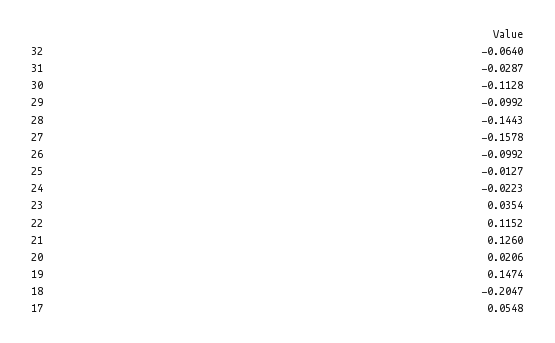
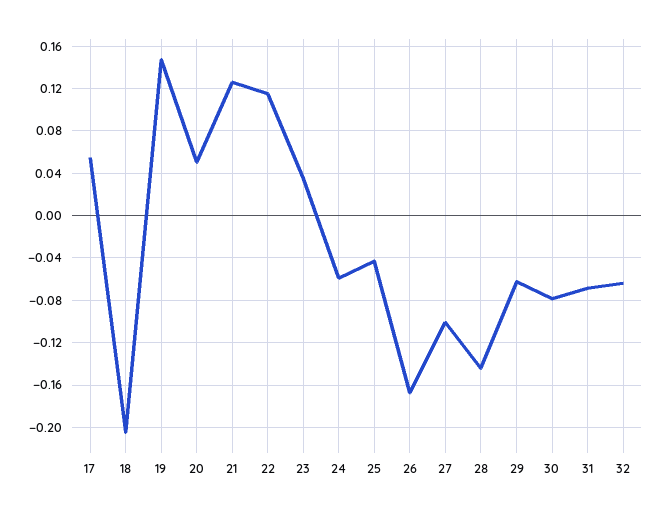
  {
    "32": -0.064,
-   "31": -0.0287,
+   "31": -0.07,
-   "30": -0.1128,
+   "30": -0.08,
-   "29": -0.0992,
+   "29": -0.06,
    "28": -0.1443,
-   "27": -0.1578,
+   "27": -0.1,
-   "26": -0.0992,
+   "26": -0.17,
-   "25": -0.0127,
+   "25": -0.04,
-   "24": -0.0223,
+   "24": -0.06,
    "23": 0.0354,
    "22": 0.1152,
    "21": 0.126,
-   "20": 0.0206,
+   "20": 0.05,
    "19": 0.1474,
    "18": -0.2047,
    "17": 0.0548
  }

